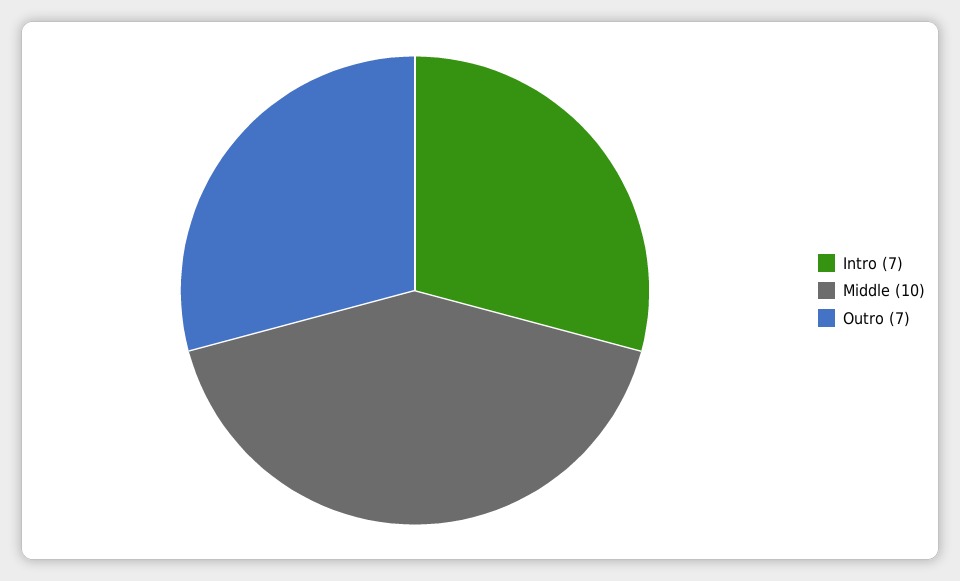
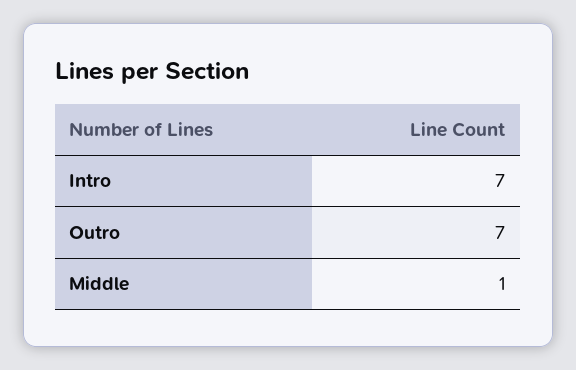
  {
    "Intro": 7,
-   "Middle": 10,
+   "Middle": 1,
    "Outro": 7
  }

